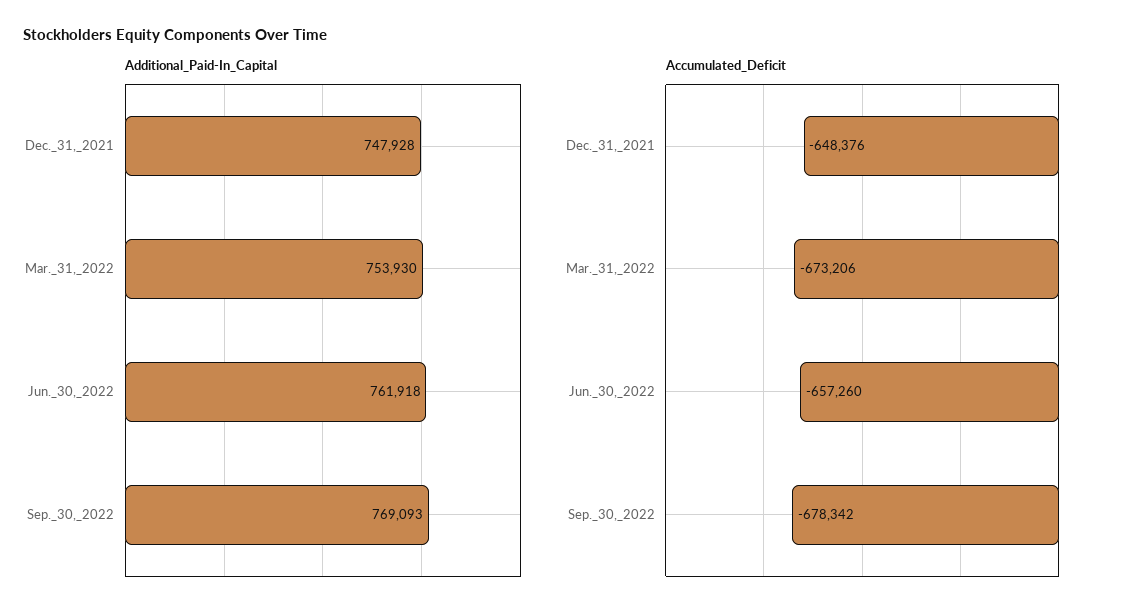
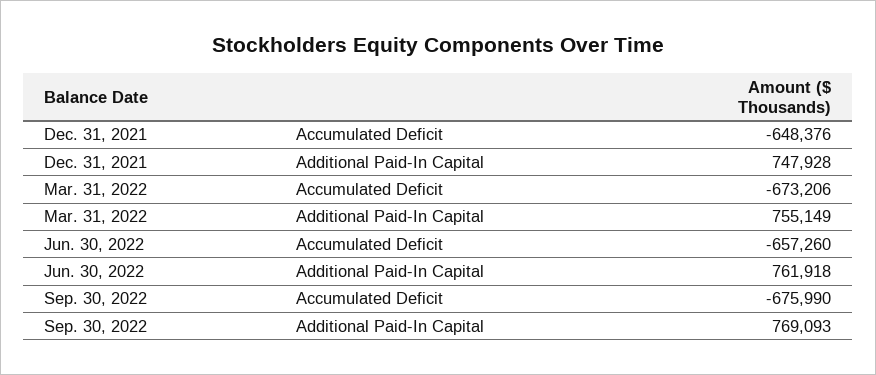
  {
    "Additional_Paid-In_Capital": {
      "Dec._31,_2021": 747928,
-     "Mar._31,_2022": 753930,
+     "Mar._31,_2022": 755149,
      "Jun._30,_2022": 761918,
      "Sep._30,_2022": 769093
    },
    "Accumulated_Deficit": {
      "Dec._31,_2021": -648376,
      "Mar._31,_2022": -673206,
      "Jun._30,_2022": -657260,
-     "Sep._30,_2022": -678342
+     "Sep._30,_2022": -675990
    }
  }

